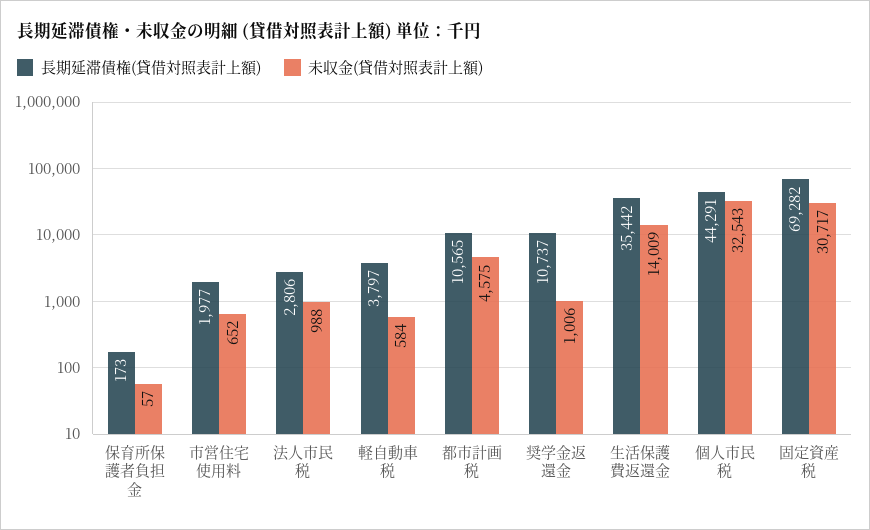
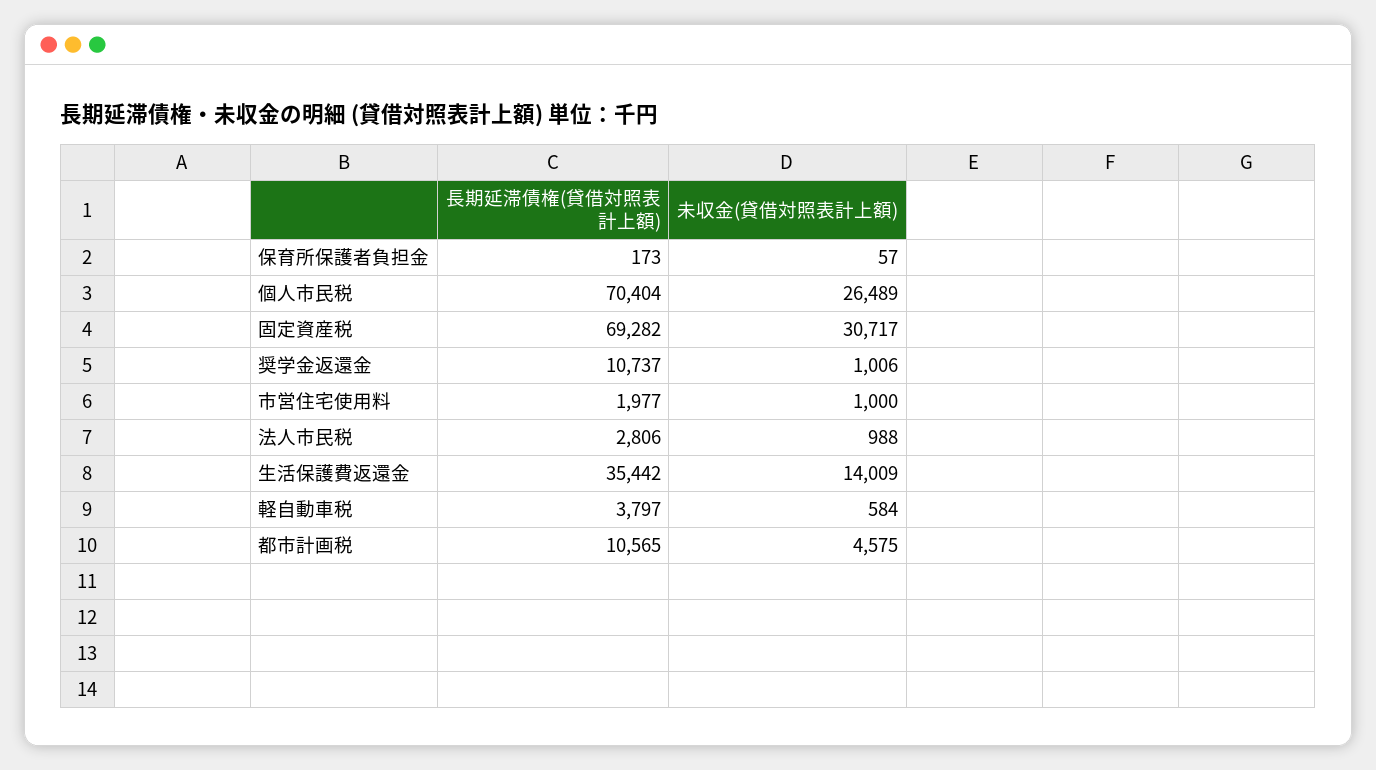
  {
    "長期延滞債権(貸借対照表計上額)": {
      "保育所保護者負担金": 173,
      "市営住宅使用料": 1977,
      "法人市民税": 2806,
      "軽自動車税": 3797,
      "都市計画税": 10565,
      "奨学金返還金": 10737,
      "生活保護費返還金": 35442,
-     "個人市民税": 44291,
+     "個人市民税": 70404,
      "固定資産税": 69282
    },
    "未収金(貸借対照表計上額)": {
      "保育所保護者負担金": 57,
-     "市営住宅使用料": 652,
+     "市営住宅使用料": 1000,
      "法人市民税": 988,
      "軽自動車税": 584,
      "都市計画税": 4575,
      "奨学金返還金": 1006,
      "生活保護費返還金": 14009,
-     "個人市民税": 32543,
+     "個人市民税": 26489,
      "固定資産税": 30717
    }
  }

